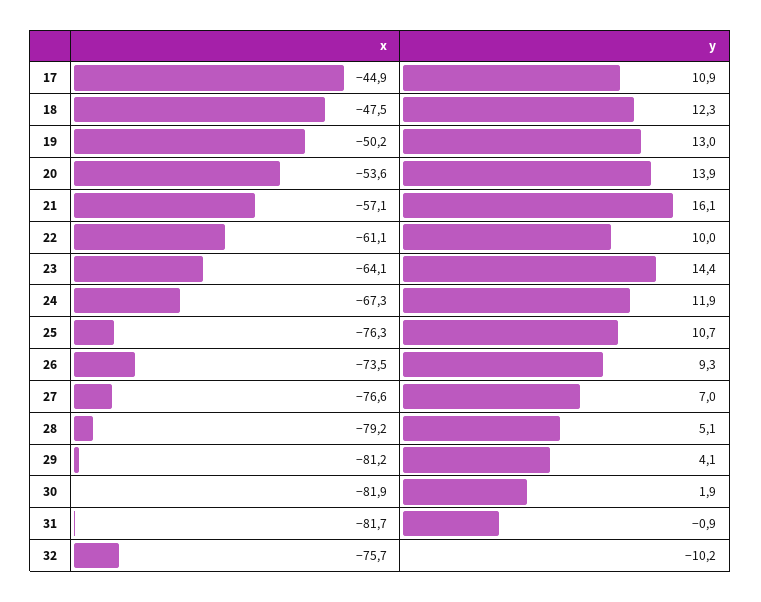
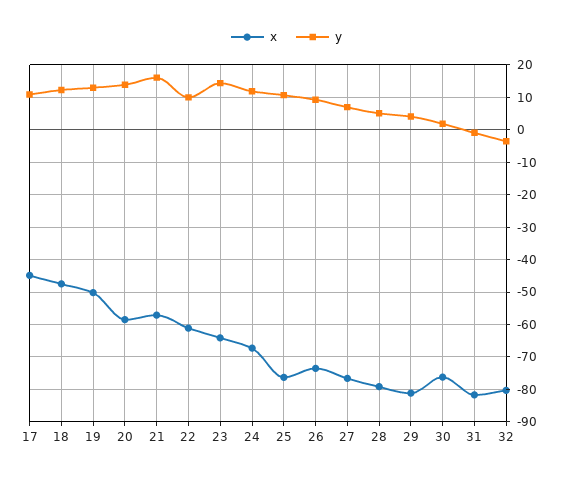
  {
    "x": {
      "17": -44.9,
      "18": -47.5,
      "19": -50.2,
-     "20": -53.6,
+     "20": -58,
      "21": -57.1,
      "22": -61.1,
      "23": -64.1,
      "24": -67.3,
      "25": -76.3,
      "26": -73.5,
      "27": -76.6,
      "28": -79.2,
      "29": -81.2,
-     "30": -81.9,
+     "30": -76,
      "31": -81.7,
-     "32": -75.7
+     "32": -80
    },
    "y": {
      "17": 10.9,
      "18": 12.3,
      "19": 13,
      "20": 13.9,
      "21": 16.1,
      "22": 10,
      "23": 14.4,
      "24": 11.9,
      "25": 10.7,
      "26": 9.3,
      "27": 7,
      "28": 5.1,
      "29": 4.1,
      "30": 1.9,
      "31": -0.9,
-     "32": -10.2
+     "32": -4
    }
  }

